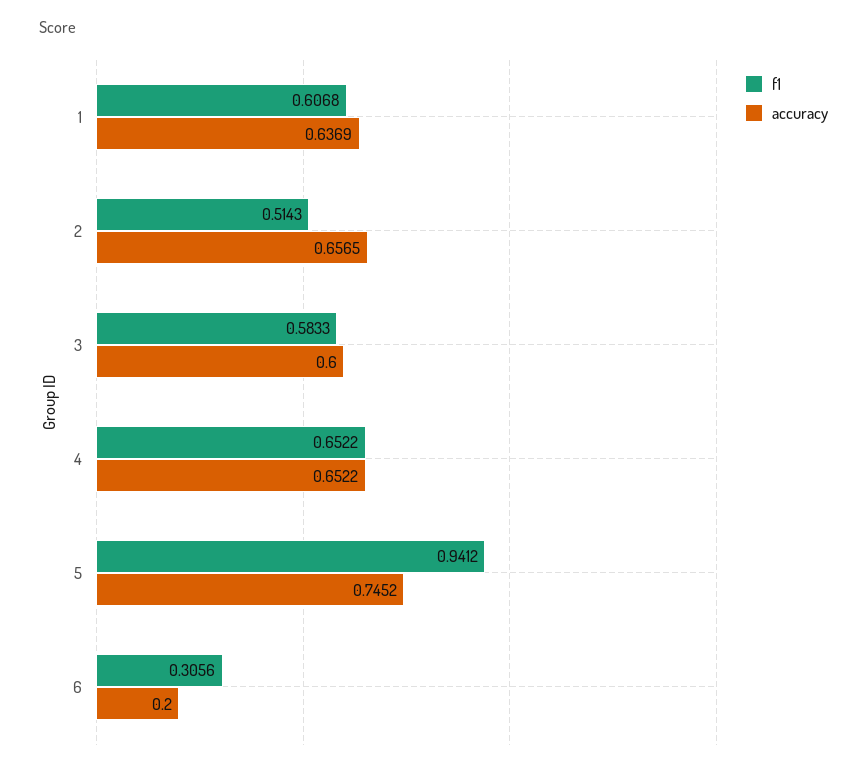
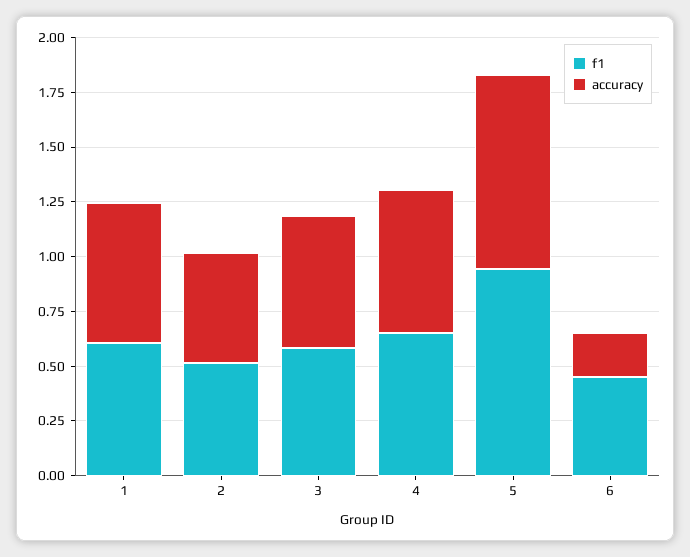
  {
    "f1": {
      "1": 0.6068,
      "2": 0.5143,
      "3": 0.5833,
      "4": 0.6522,
      "5": 0.9412,
-     "6": 0.3056
+     "6": 0.45
    },
    "accuracy": {
      "1": 0.6369,
-     "2": 0.6565,
+     "2": 0.5,
      "3": 0.6,
      "4": 0.6522,
-     "5": 0.7452,
+     "5": 0.9,
      "6": 0.2
    }
  }

